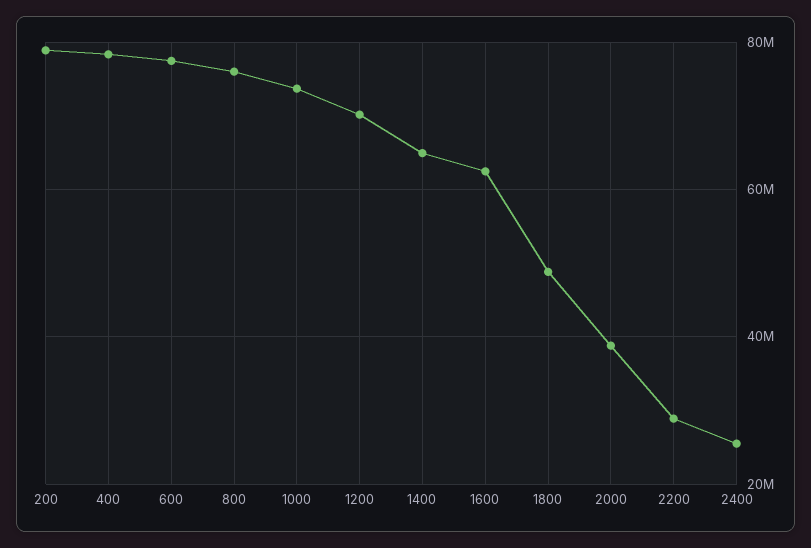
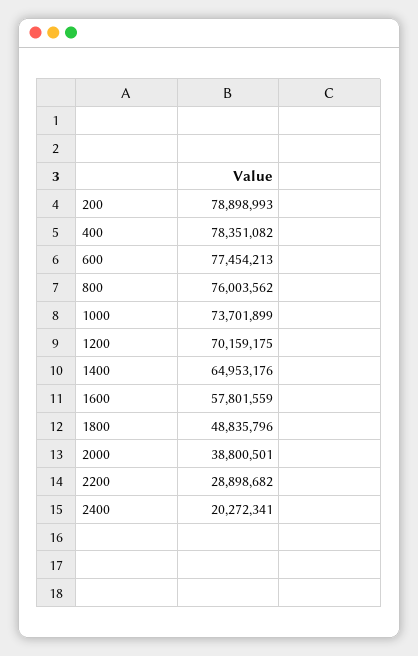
  {
    "200": 78898993,
    "400": 78351082,
    "600": 77454213,
    "800": 76003562,
    "1000": 73701899,
    "1200": 70159175,
    "1400": 64953176,
-   "1600": 62000000,
+   "1600": 57801559,
    "1800": 48835796,
    "2000": 38800501,
    "2200": 28898682,
-   "2400": 26000000
+   "2400": 20272341
  }

